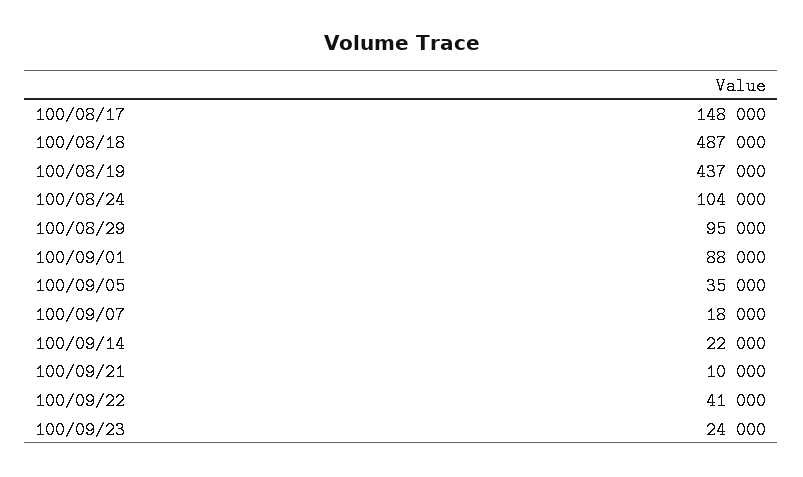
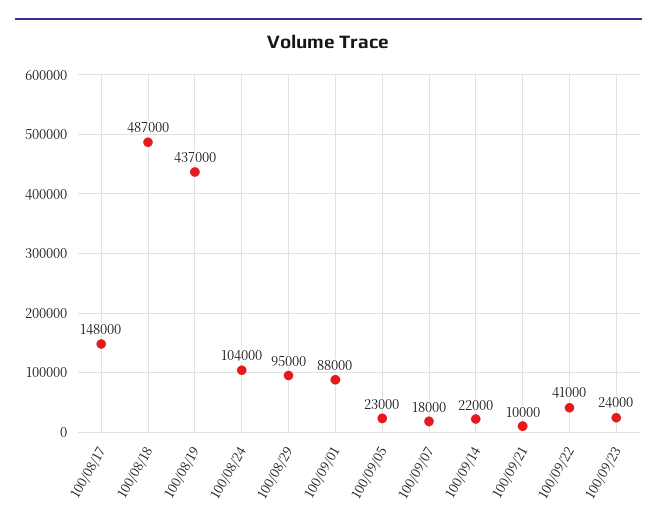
  {
    "100/08/17": 148000,
    "100/08/18": 487000,
    "100/08/19": 437000,
    "100/08/24": 104000,
    "100/08/29": 95000,
    "100/09/01": 88000,
-   "100/09/05": 35000,
+   "100/09/05": 23000,
    "100/09/07": 18000,
    "100/09/14": 22000,
    "100/09/21": 10000,
    "100/09/22": 41000,
    "100/09/23": 24000
  }

